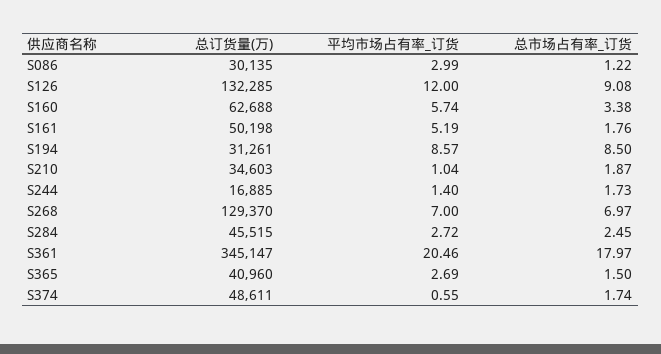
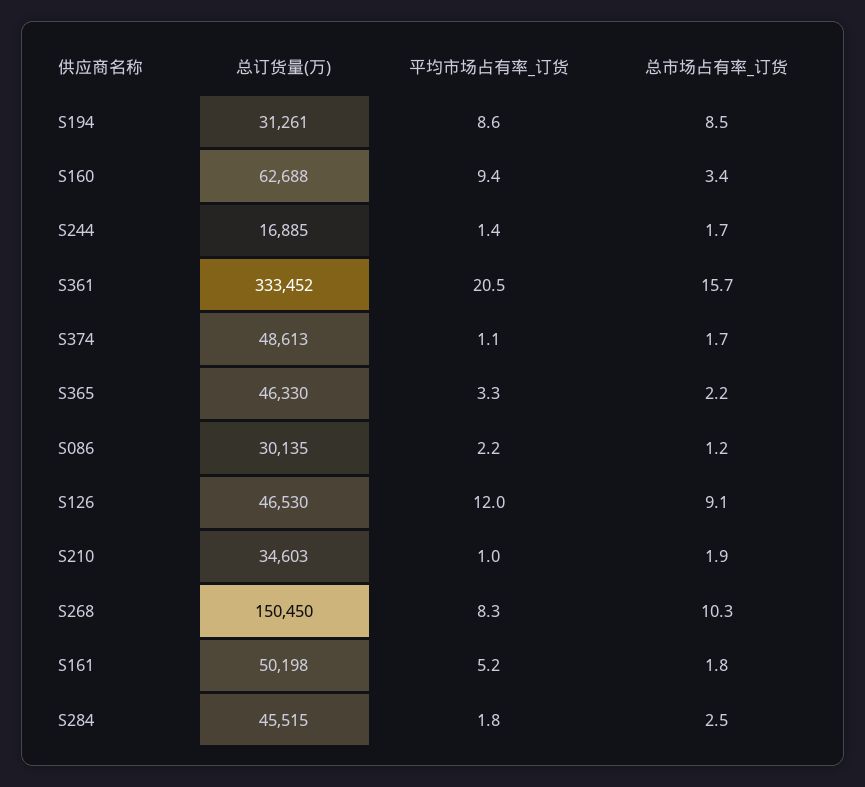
  {
    "总订货量(万)": {
      "S086": 30135,
-     "S126": 132285,
+     "S126": 46530,
      "S160": 62688,
      "S161": 50198,
      "S194": 31261,
      "S210": 34603,
      "S244": 16885,
-     "S268": 129370,
+     "S268": 150450,
      "S284": 45515,
-     "S361": 345147,
+     "S361": 333452,
-     "S365": 40960,
+     "S365": 46330,
-     "S374": 48611
+     "S374": 48613
    },
    "平均市场占有率_订货": {
-     "S086": 2.99,
+     "S086": 2.2,
      "S126": 12,
-     "S160": 5.74,
+     "S160": 9.4,
      "S161": 5.19,
      "S194": 8.57,
      "S210": 1.04,
      "S244": 1.4,
-     "S268": 7,
+     "S268": 8.3,
-     "S284": 2.72,
+     "S284": 1.8,
      "S361": 20.46,
-     "S365": 2.69,
+     "S365": 3.3,
-     "S374": 0.55
+     "S374": 1.1
    },
    "总市场占有率_订货": {
      "S086": 1.22,
      "S126": 9.08,
      "S160": 3.38,
      "S161": 1.76,
      "S194": 8.5,
      "S210": 1.87,
      "S244": 1.73,
-     "S268": 6.97,
+     "S268": 10.3,
      "S284": 2.45,
-     "S361": 17.97,
+     "S361": 15.7,
-     "S365": 1.5,
+     "S365": 2.2,
      "S374": 1.74
    }
  }

